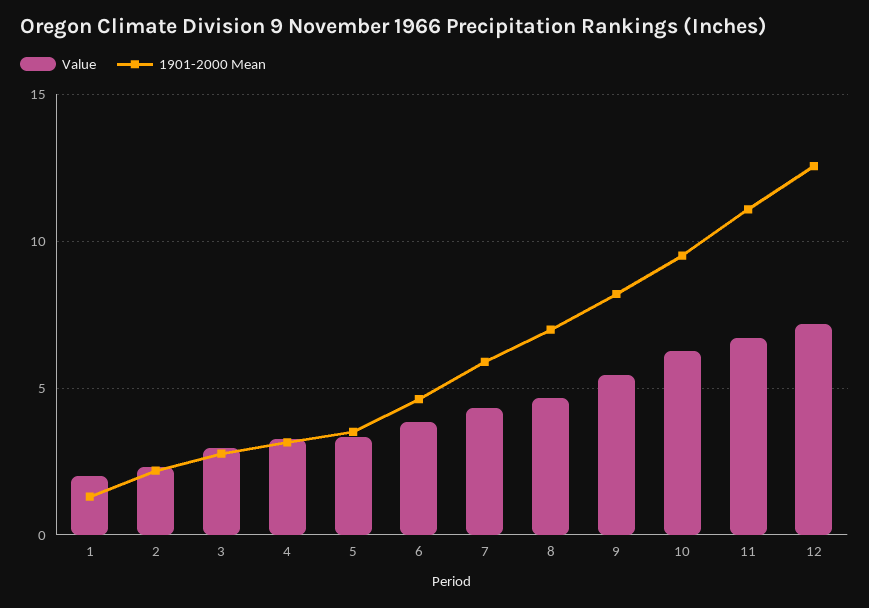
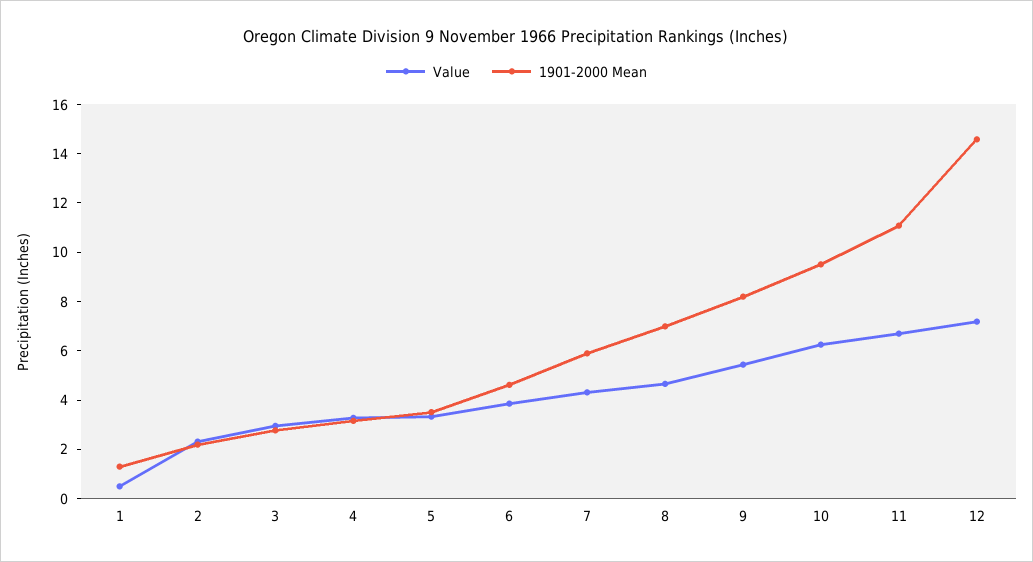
  {
    "Value": {
-     "1": 2,
+     "1": 0.5,
      "2": 2.5,
      "3": 3,
      "4": 3.5,
      "5": 3.5,
      "6": 4,
      "7": 4.5,
      "8": 4.5,
      "9": 5.5,
      "10": 6.5,
      "11": 6.5,
      "12": 7
    },
    "1901-2000 Mean": {
      "1": 1.5,
      "2": 2,
      "3": 3,
      "4": 3,
      "5": 3.5,
      "6": 4.5,
      "7": 6,
      "8": 7,
      "9": 8,
      "10": 9.5,
      "11": 11,
-     "12": 12.5
+     "12": 14.5
    }
  }

